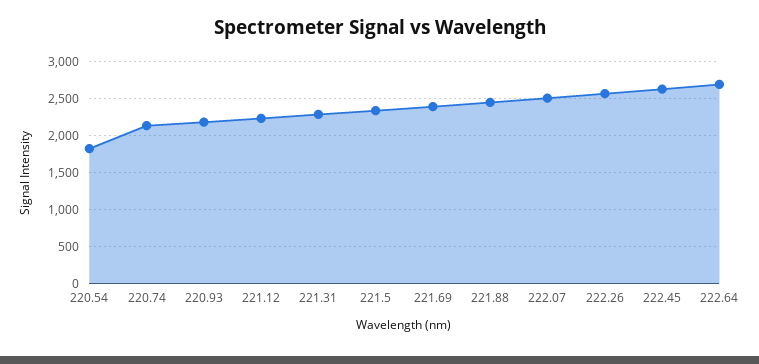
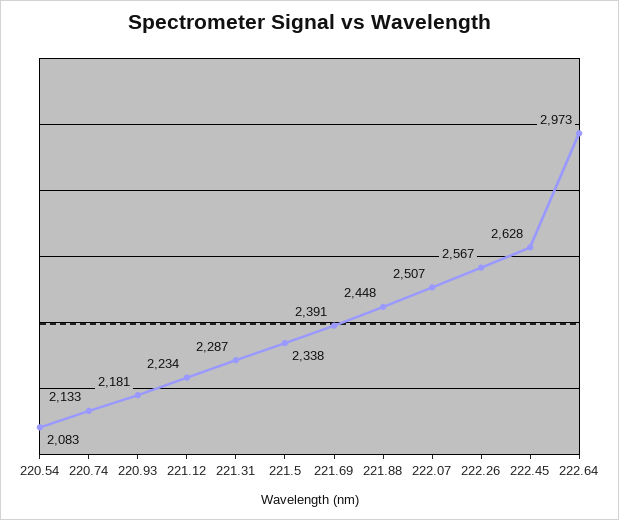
  {
-   "220.54": 1800,
+   "220.54": 2083,
    "220.74": 2133,
    "220.93": 2181,
    "221.12": 2234,
    "221.31": 2287,
    "221.5": 2338,
    "221.69": 2391,
    "221.88": 2448,
    "222.07": 2507,
    "222.26": 2567,
    "222.45": 2628,
-   "222.64": 2700
+   "222.64": 2973
  }

